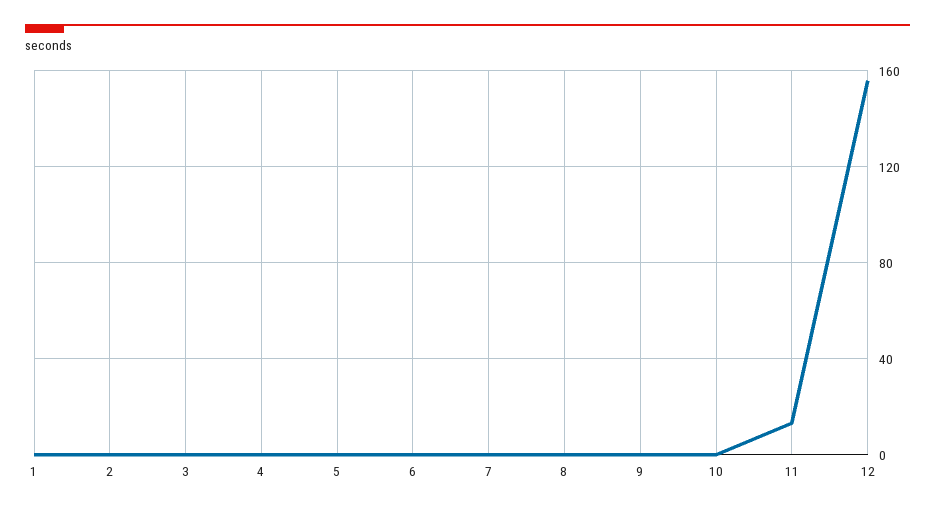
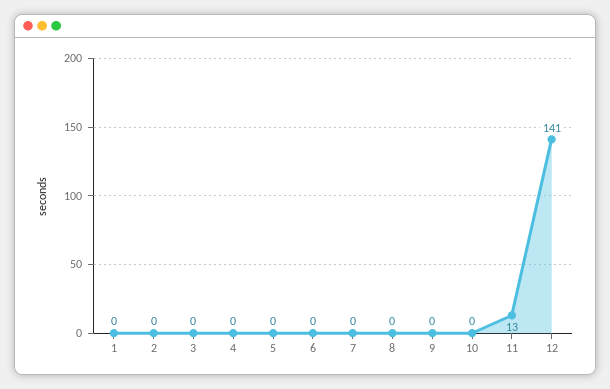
  {
    "1": 0,
    "2": 0,
    "3": 0,
    "4": 0,
    "5": 0,
    "6": 0,
    "7": 0,
    "8": 0,
    "9": 0,
    "10": 0,
    "11": 13,
-   "12": 155
+   "12": 141
  }

